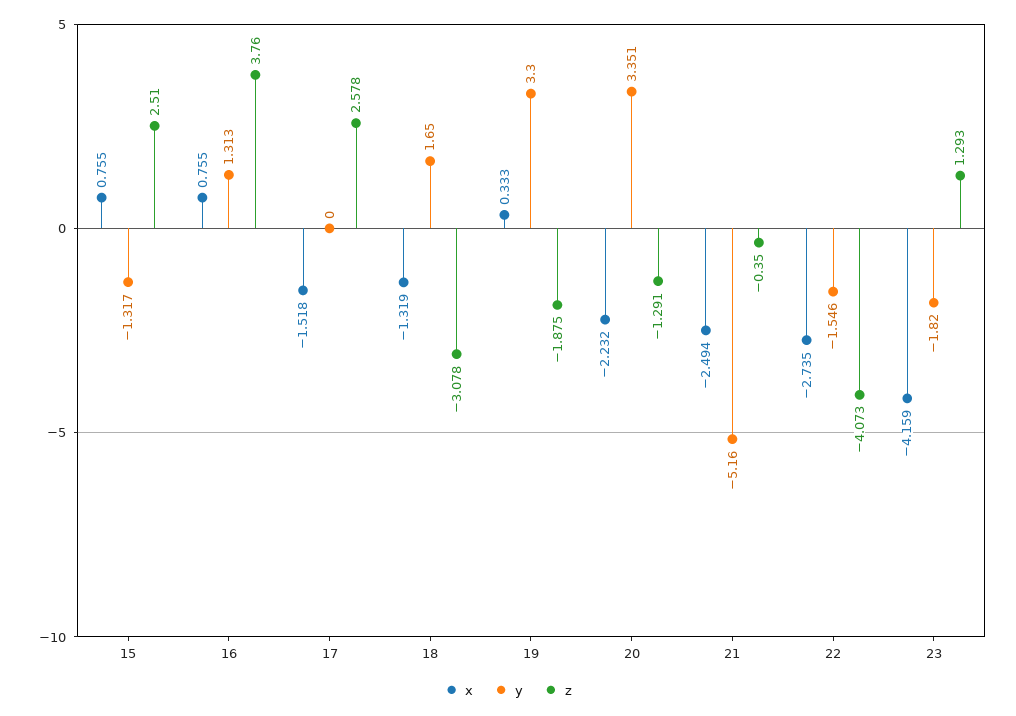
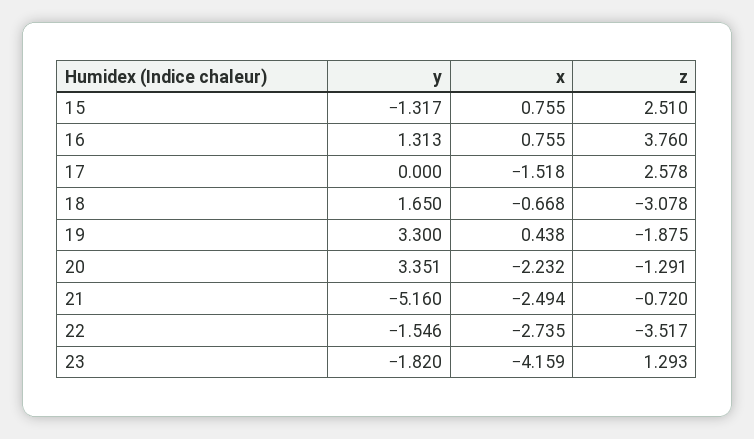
  {
    "x": {
      "15": 0.755,
      "16": 0.755,
      "17": -1.518,
-     "18": -1.319,
+     "18": -0.668,
-     "19": 0.333,
+     "19": 0.438,
      "20": -2.232,
      "21": -2.494,
      "22": -2.735,
      "23": -4.159
    },
    "y": {
      "15": -1.317,
      "16": 1.313,
      "17": 0,
      "18": 1.65,
      "19": 3.3,
      "20": 3.351,
      "21": -5.16,
      "22": -1.546,
      "23": -1.82
    },
    "z": {
      "15": 2.51,
      "16": 3.76,
      "17": 2.578,
      "18": -3.078,
      "19": -1.875,
      "20": -1.291,
-     "21": -0.35,
+     "21": -0.72,
-     "22": -4.073,
+     "22": -3.517,
      "23": 1.293
    }
  }

